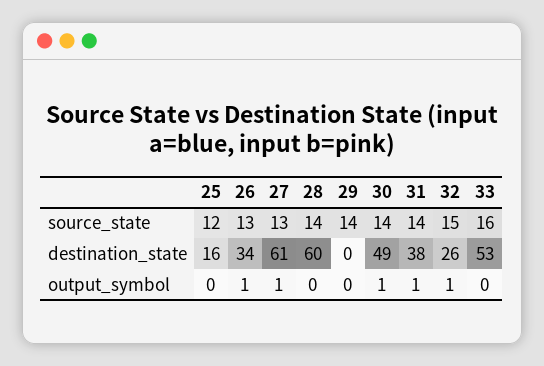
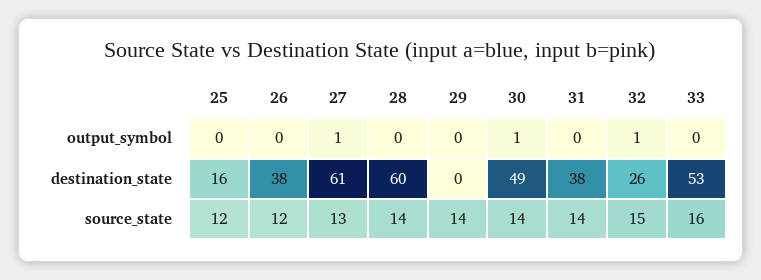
  {
    "25": {
      "source_state": 12,
      "destination_state": 16,
      "output_symbol": 0
    },
    "26": {
-     "source_state": 13,
+     "source_state": 12,
-     "destination_state": 34,
+     "destination_state": 38,
-     "output_symbol": 1
+     "output_symbol": 0
    },
    "27": {
      "source_state": 13,
      "destination_state": 61,
      "output_symbol": 1
    },
    "28": {
      "source_state": 14,
      "destination_state": 60,
      "output_symbol": 0
    },
    "29": {
      "source_state": 14,
      "destination_state": 0,
      "output_symbol": 0
    },
    "30": {
      "source_state": 14,
      "destination_state": 49,
      "output_symbol": 1
    },
    "31": {
      "source_state": 14,
      "destination_state": 38,
-     "output_symbol": 1
+     "output_symbol": 0
    },
    "32": {
      "source_state": 15,
      "destination_state": 26,
      "output_symbol": 1
    },
    "33": {
      "source_state": 16,
      "destination_state": 53,
      "output_symbol": 0
    }
  }

